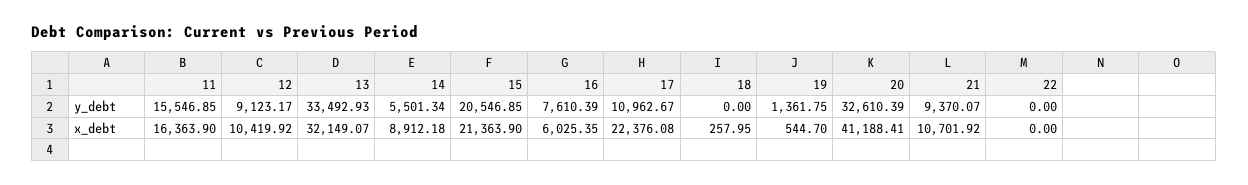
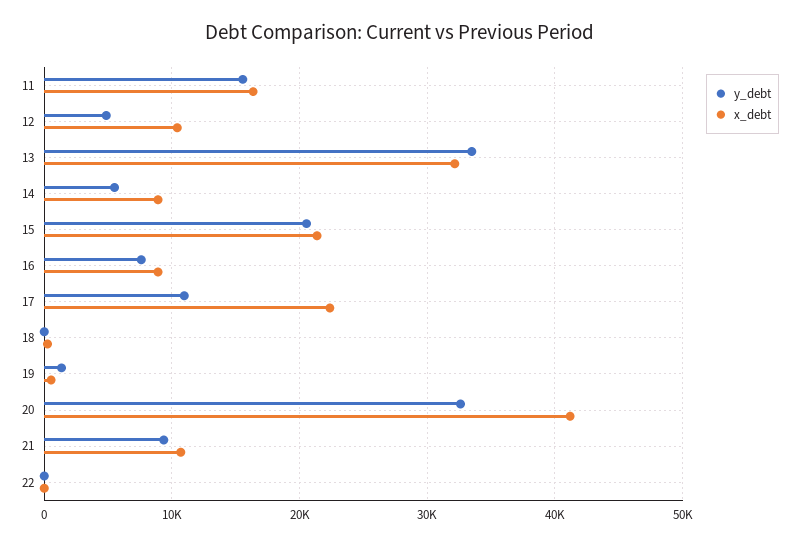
  {
    "y_debt": {
      "11": 15546.85,
-     "12": 9123.17,
+     "12": 5000,
      "13": 33492.93,
      "14": 5501.34,
      "15": 20546.85,
      "16": 7610.39,
      "17": 10962.67,
      "18": 0,
      "19": 1361.75,
      "20": 32610.39,
      "21": 9370.07,
      "22": 0
    },
    "x_debt": {
      "11": 16363.9,
      "12": 10419.92,
      "13": 32149.07,
      "14": 8912.18,
      "15": 21363.9,
-     "16": 6025.35,
+     "16": 9000,
      "17": 22376.08,
      "18": 257.95,
      "19": 544.7,
      "20": 41188.41,
      "21": 10701.92,
      "22": 0
    }
  }

